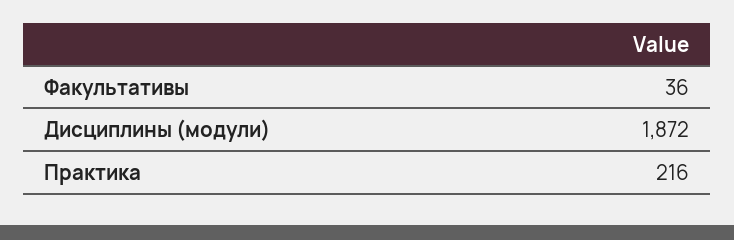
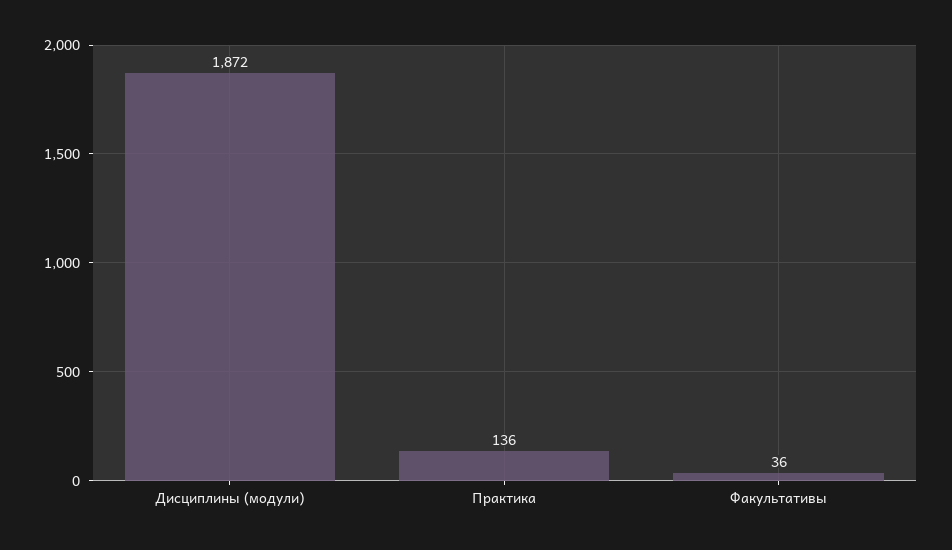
  {
    "Факультативы": 36,
    "Дисциплины (модули)": 1872,
-   "Практика": 216
+   "Практика": 136
  }

